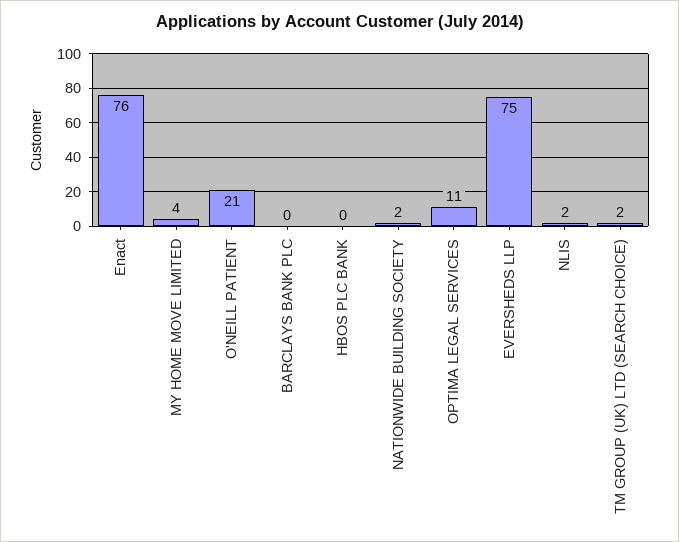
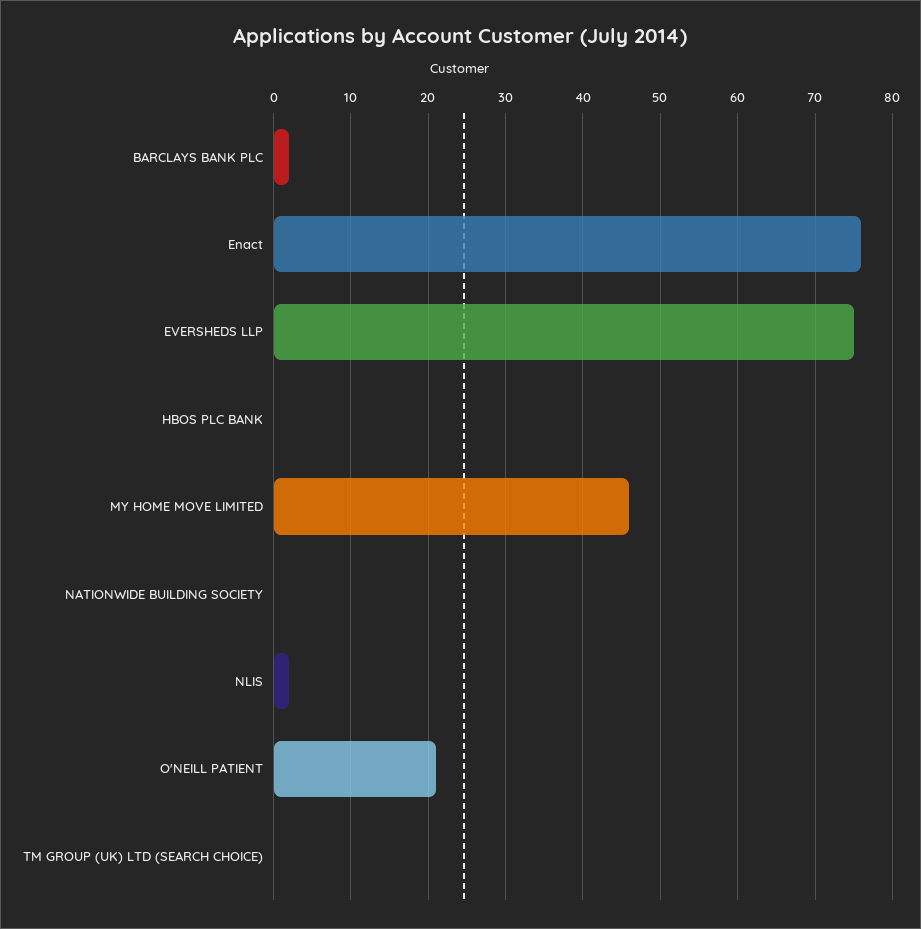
  {
    "Enact": 76,
-   "MY HOME MOVE LIMITED": 4,
+   "MY HOME MOVE LIMITED": 46,
    "O'NEILL PATIENT": 21,
-   "BARCLAYS BANK PLC": 0,
+   "BARCLAYS BANK PLC": 2,
    "HBOS PLC BANK": 0,
-   "NATIONWIDE BUILDING SOCIETY": 2,
+   "NATIONWIDE BUILDING SOCIETY": 0,
-   "OPTIMA LEGAL SERVICES": 11,
    "EVERSHEDS LLP": 75,
    "NLIS": 2,
-   "TM GROUP (UK) LTD (SEARCH CHOICE)": 2
+   "TM GROUP (UK) LTD (SEARCH CHOICE)": 0
  }

